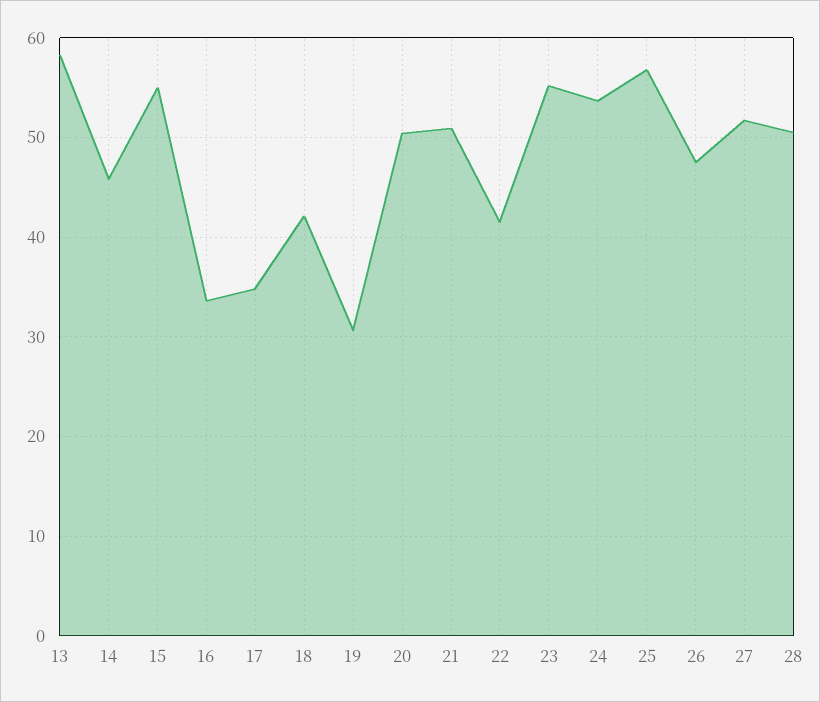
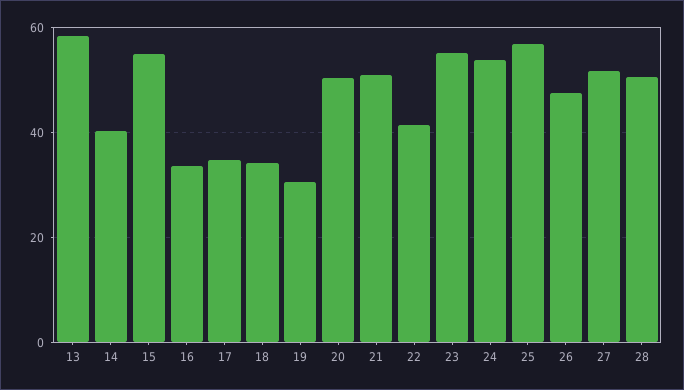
  {
    "13": 58,
-   "14": 46,
+   "14": 40,
    "15": 55,
    "16": 34,
    "17": 35,
-   "18": 42,
+   "18": 34,
    "19": 31,
    "20": 50,
    "21": 51,
    "22": 42,
    "23": 55,
    "24": 54,
    "25": 57,
    "26": 48,
    "27": 52,
    "28": 51
  }

